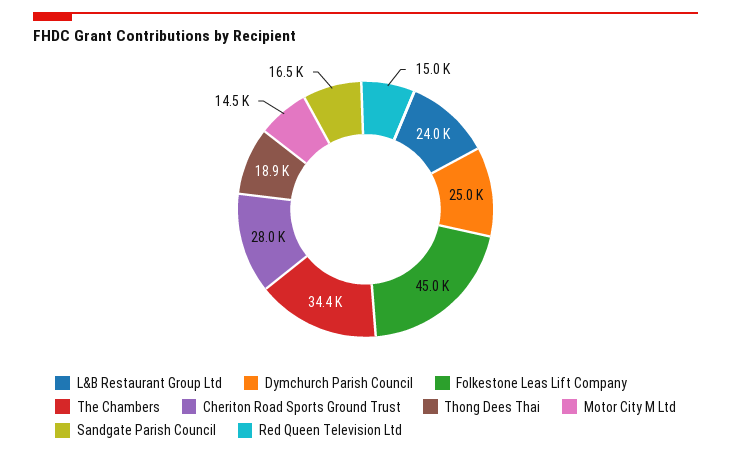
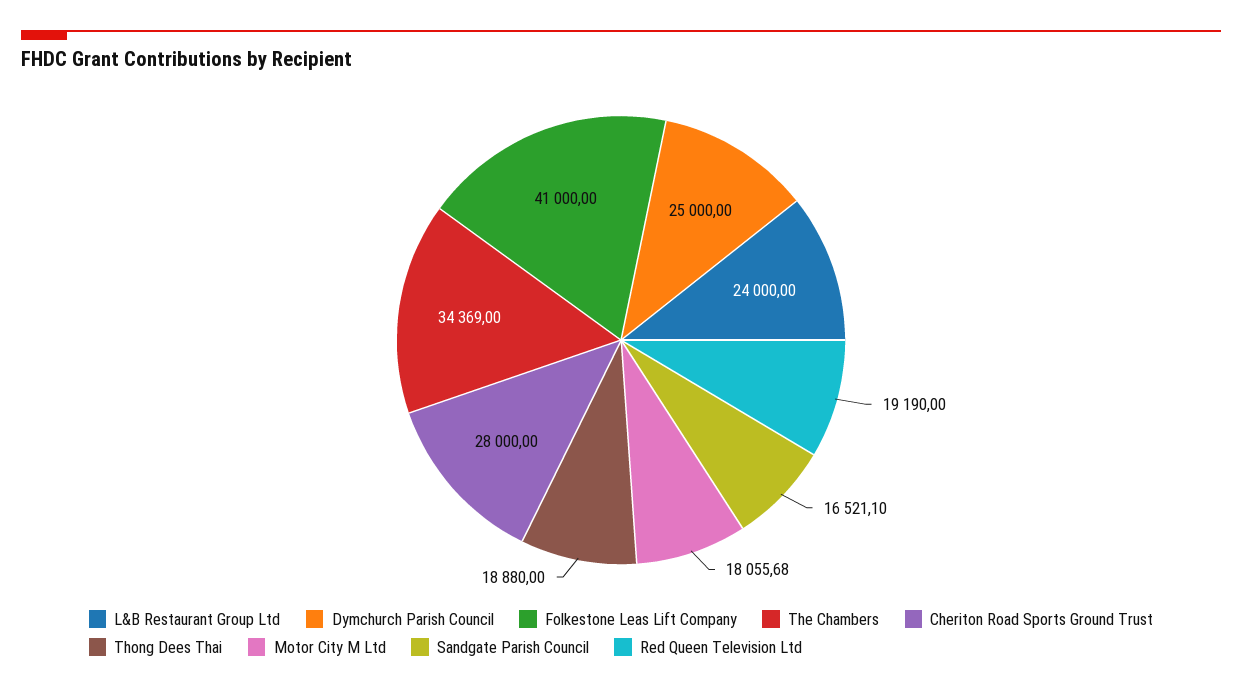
  {
    "L&B Restaurant Group Ltd": 24000,
    "Dymchurch Parish Council": 25000,
-   "Folkestone Leas Lift Company": 45000,
+   "Folkestone Leas Lift Company": 41000,
    "The Chambers": 34369,
    "Cheriton Road Sports Ground Trust": 28000,
    "Thong Dees Thai": 18880,
-   "Motor City M Ltd": 14500,
+   "Motor City M Ltd": 18055.68,
    "Sandgate Parish Council": 16521.1,
-   "Red Queen Television Ltd": 15000
+   "Red Queen Television Ltd": 19190
  }

